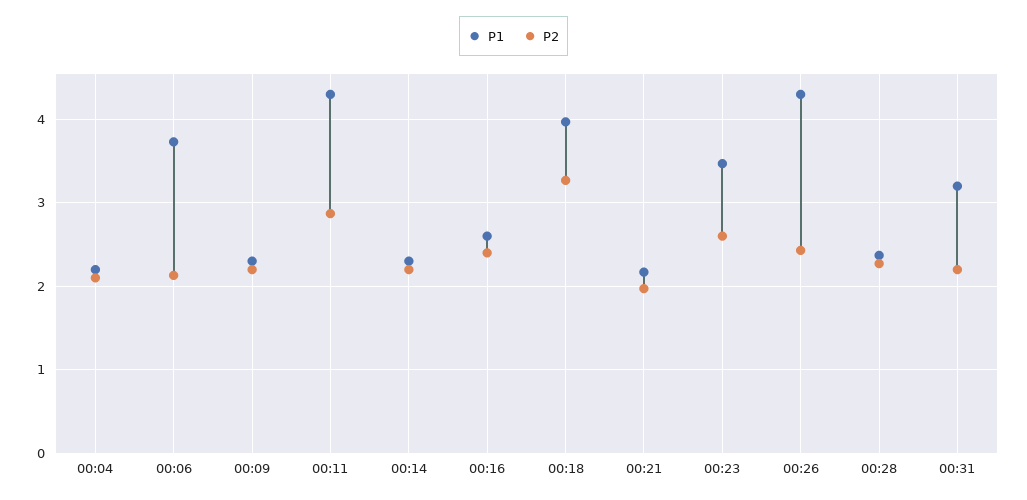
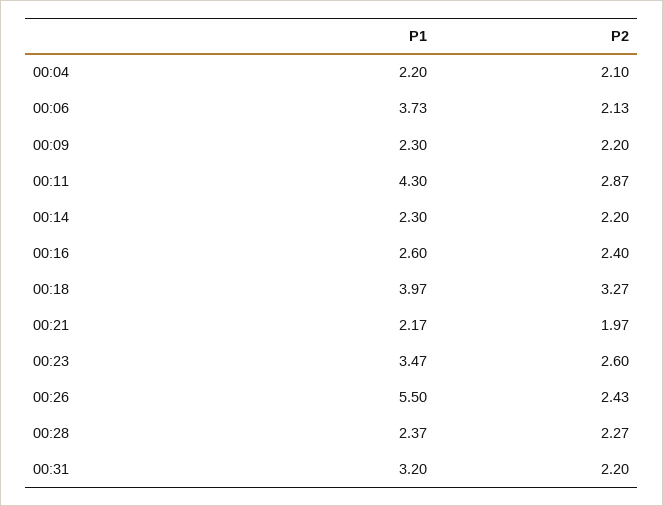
  {
    "P1": {
      "00:04": 2.2,
      "00:06": 3.73,
      "00:09": 2.3,
      "00:11": 4.3,
      "00:14": 2.3,
      "00:16": 2.6,
      "00:18": 3.97,
      "00:21": 2.17,
      "00:23": 3.47,
-     "00:26": 4.3,
+     "00:26": 5.5,
      "00:28": 2.37,
      "00:31": 3.2
    },
    "P2": {
      "00:04": 2.1,
      "00:06": 2.13,
      "00:09": 2.2,
      "00:11": 2.87,
      "00:14": 2.2,
      "00:16": 2.4,
      "00:18": 3.27,
      "00:21": 1.97,
      "00:23": 2.6,
      "00:26": 2.43,
      "00:28": 2.27,
      "00:31": 2.2
    }
  }

